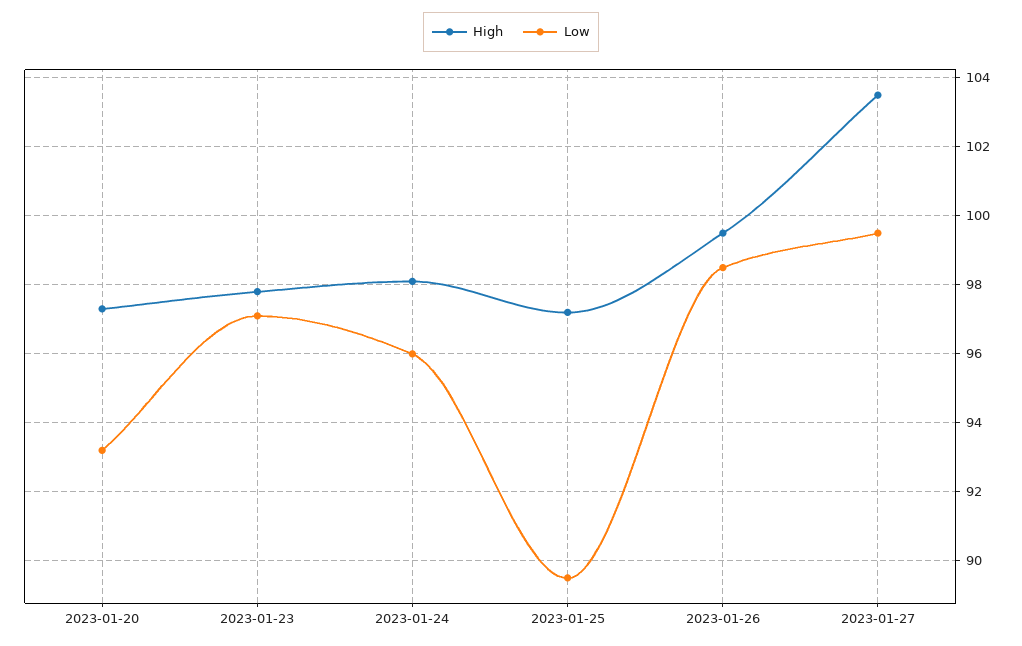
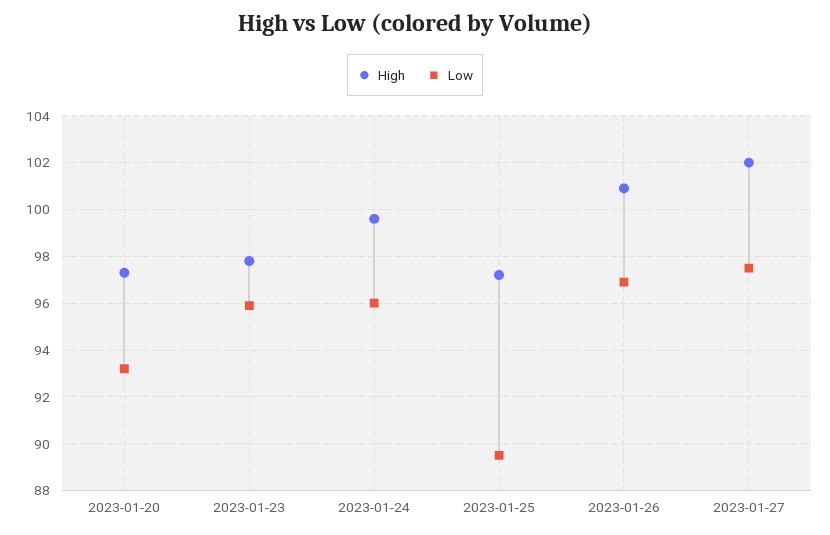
  {
    "High": {
      "2023-01-20": 97.5,
      "2023-01-23": 98,
-     "2023-01-24": 98,
+     "2023-01-24": 99.5,
      "2023-01-25": 97,
-     "2023-01-26": 99.5,
+     "2023-01-26": 101,
-     "2023-01-27": 103.5
+     "2023-01-27": 102
    },
    "Low": {
      "2023-01-20": 93,
-     "2023-01-23": 97,
+     "2023-01-23": 96,
      "2023-01-24": 96,
      "2023-01-25": 89.5,
-     "2023-01-26": 98.5,
+     "2023-01-26": 97,
-     "2023-01-27": 99.5
+     "2023-01-27": 97.5
    }
  }

